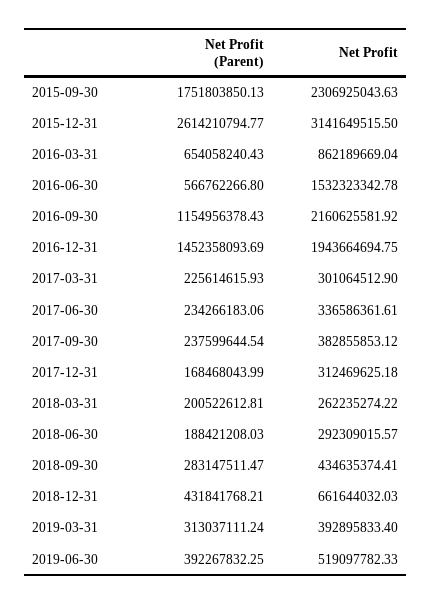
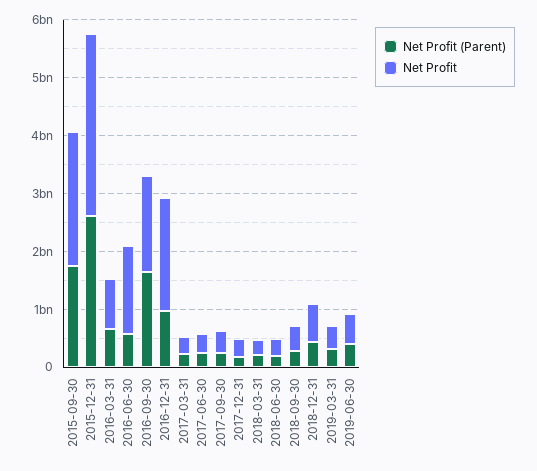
  {
    "Net Profit (Parent)": {
      "2015-09-30": 1751803850.13,
      "2015-12-31": 2614210794.77,
      "2016-03-31": 654058240.43,
      "2016-06-30": 566762266.8,
-     "2016-09-30": 1154956378.43,
+     "2016-09-30": 1600000000,
-     "2016-12-31": 1452358093.69,
+     "2016-12-31": 1000000000,
      "2017-03-31": 225614615.93,
      "2017-06-30": 234266183.06,
      "2017-09-30": 237599644.54,
      "2017-12-31": 168468043.99,
      "2018-03-31": 200522612.81,
      "2018-06-30": 188421208.03,
      "2018-09-30": 283147511.47,
      "2018-12-31": 431841768.21,
      "2019-03-31": 313037111.24,
      "2019-06-30": 392267832.25
    },
    "Net Profit": {
      "2015-09-30": 2306925043.63,
      "2015-12-31": 3141649515.5,
      "2016-03-31": 862189669.04,
      "2016-06-30": 1532323342.78,
-     "2016-09-30": 2160625581.92,
+     "2016-09-30": 1600000000,
      "2016-12-31": 1943664694.75,
      "2017-03-31": 301064512.9,
      "2017-06-30": 336586361.61,
      "2017-09-30": 382855853.12,
      "2017-12-31": 312469625.18,
      "2018-03-31": 262235274.22,
      "2018-06-30": 292309015.57,
      "2018-09-30": 434635374.41,
      "2018-12-31": 661644032.03,
      "2019-03-31": 392895833.4,
      "2019-06-30": 519097782.33
    }
  }

